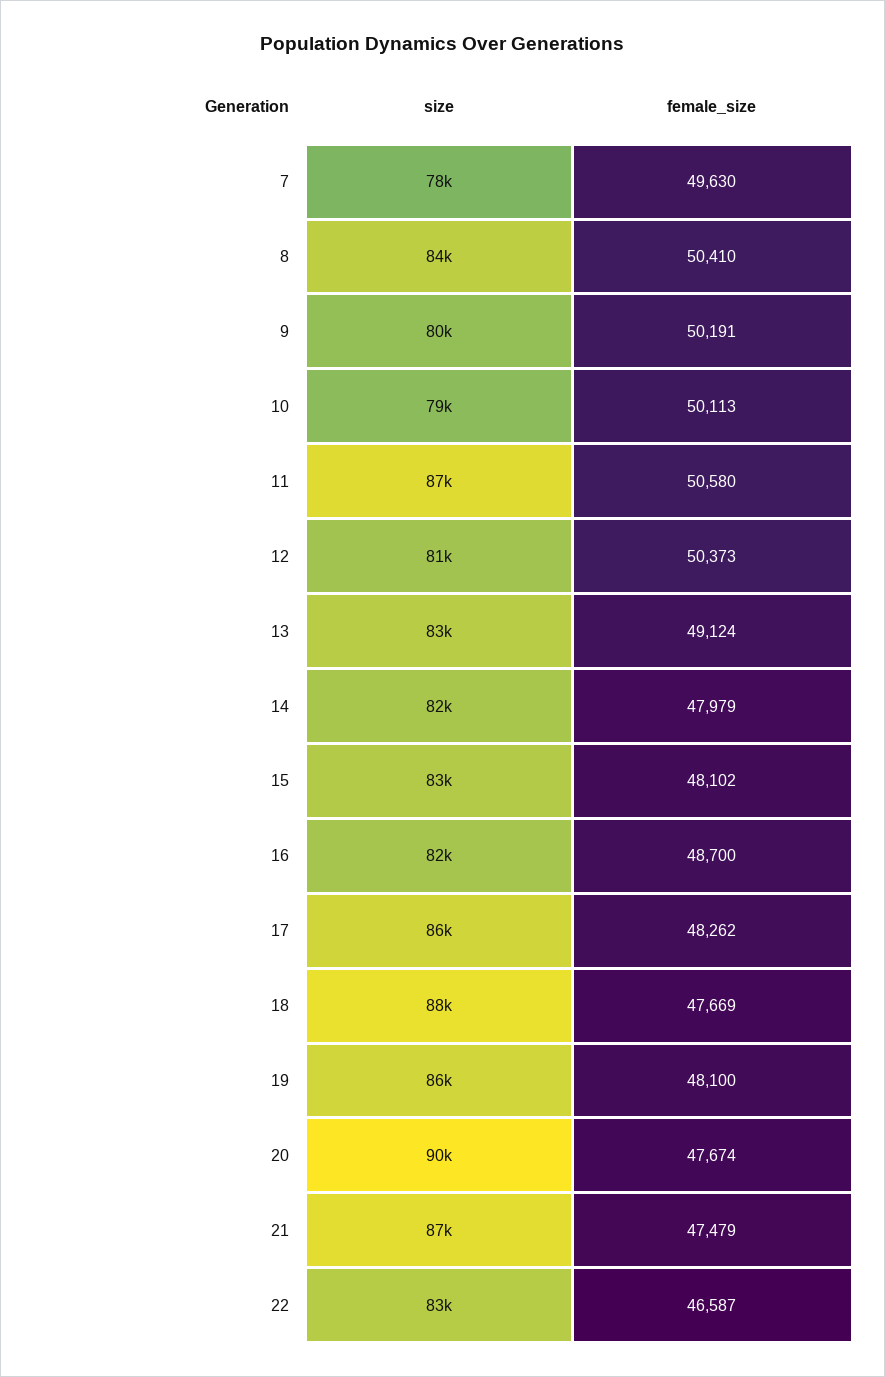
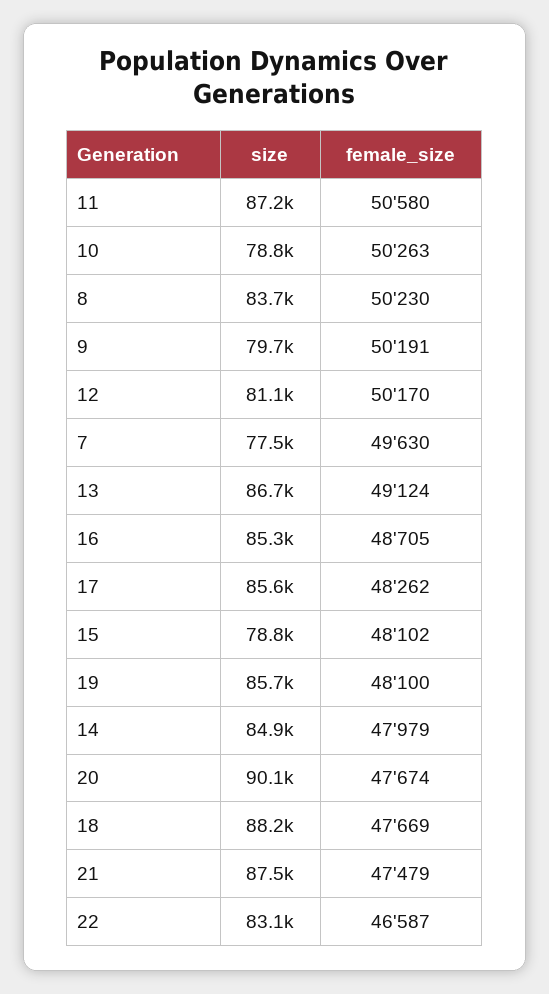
  {
    "size": {
      "7": 77500,
      "8": 83700,
      "9": 79700,
      "10": 78800,
      "11": 87200,
      "12": 81100,
-     "13": 83000,
+     "13": 86700,
-     "14": 82000,
+     "14": 84900,
-     "15": 83000,
+     "15": 78800,
-     "16": 82000,
+     "16": 85300,
      "17": 85600,
      "18": 88200,
      "19": 85700,
      "20": 90100,
      "21": 87500,
      "22": 83100
    },
    "female_size": {
      "7": 49630,
-     "8": 50410,
+     "8": 50230,
      "9": 50191,
-     "10": 50113,
+     "10": 50263,
      "11": 50580,
-     "12": 50373,
+     "12": 50170,
      "13": 49124,
      "14": 47979,
      "15": 48102,
-     "16": 48700,
+     "16": 48705,
      "17": 48262,
      "18": 47669,
      "19": 48100,
      "20": 47674,
      "21": 47479,
      "22": 46587
    }
  }

